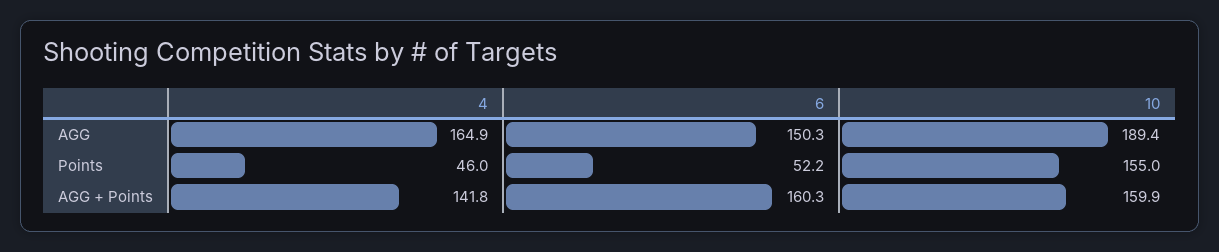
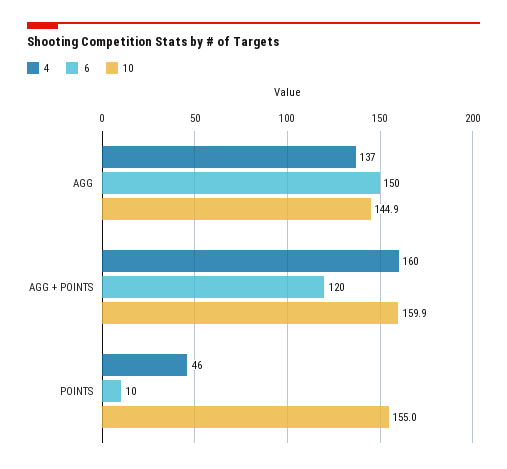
  {
    "4": {
-     "AGG": 164.9,
+     "AGG": 137,
      "Points": 46,
-     "AGG + Points": 141.8
+     "AGG + Points": 160
    },
    "6": {
      "AGG": 150.3,
-     "Points": 52.2,
+     "Points": 10,
-     "AGG + Points": 160.3
+     "AGG + Points": 120
    },
    "10": {
-     "AGG": 189.4,
+     "AGG": 144.9,
      "Points": 155,
      "AGG + Points": 159.9
    }
  }

